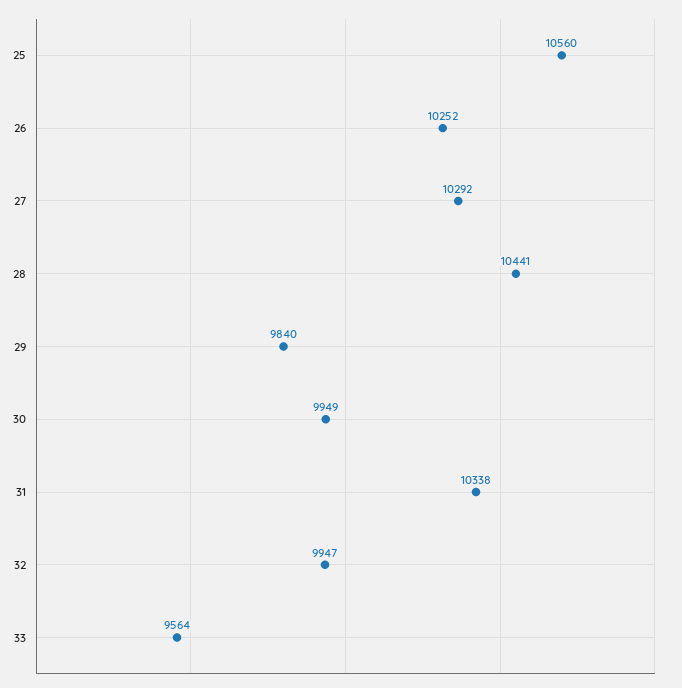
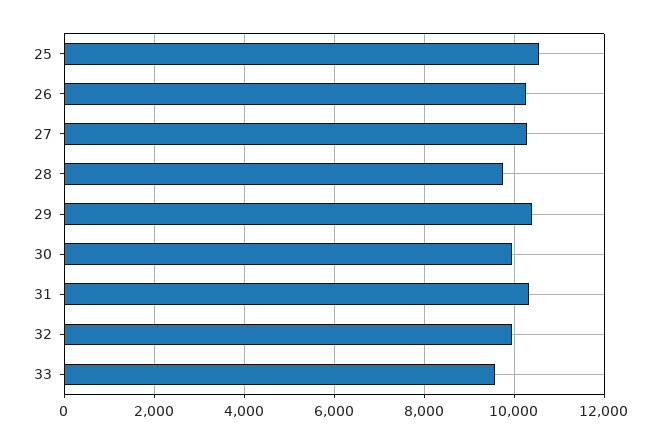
  {
    "25": 10560,
    "26": 10252,
    "27": 10292,
-   "28": 10441,
+   "28": 9800,
-   "29": 9840,
+   "29": 10400,
    "30": 9949,
    "31": 10338,
    "32": 9947,
    "33": 9564
  }

